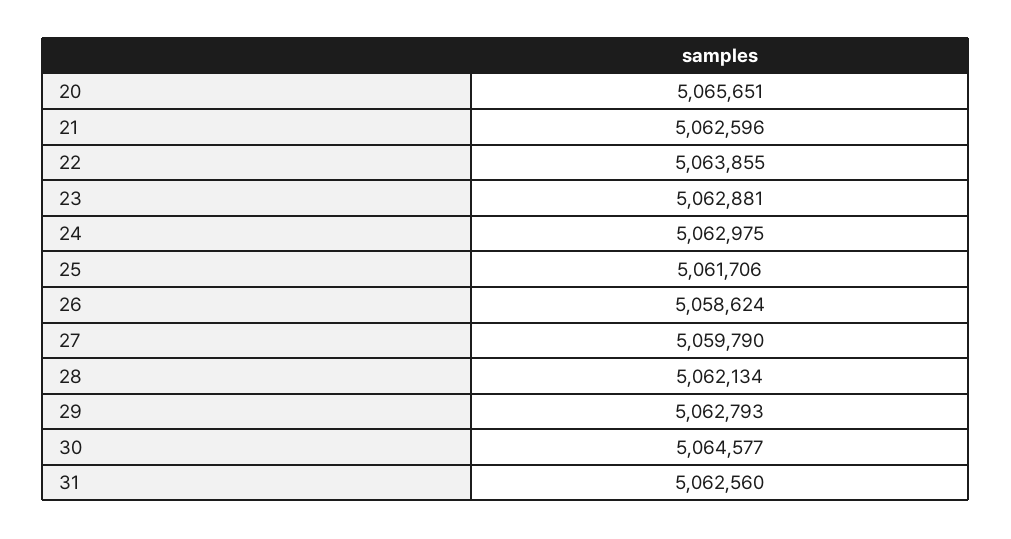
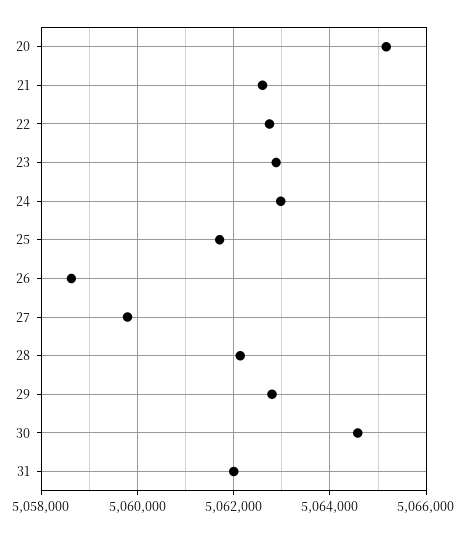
  {
-   "20": 5065651,
+   "20": 5065200,
    "21": 5062596,
-   "22": 5063855,
+   "22": 5062800,
    "23": 5062881,
    "24": 5062975,
    "25": 5061706,
    "26": 5058624,
    "27": 5059790,
    "28": 5062134,
    "29": 5062793,
    "30": 5064577,
-   "31": 5062560
+   "31": 5062000
  }

